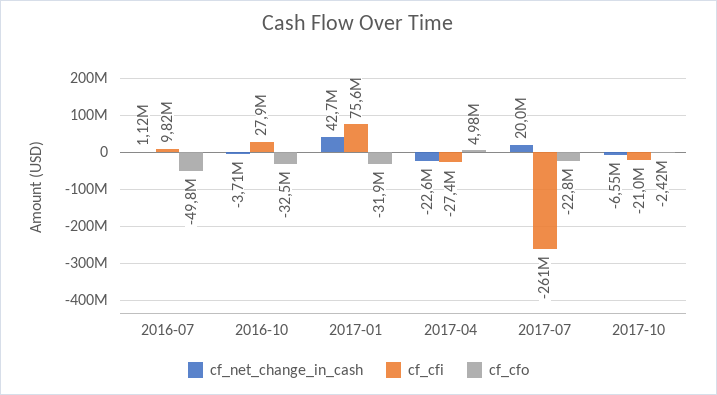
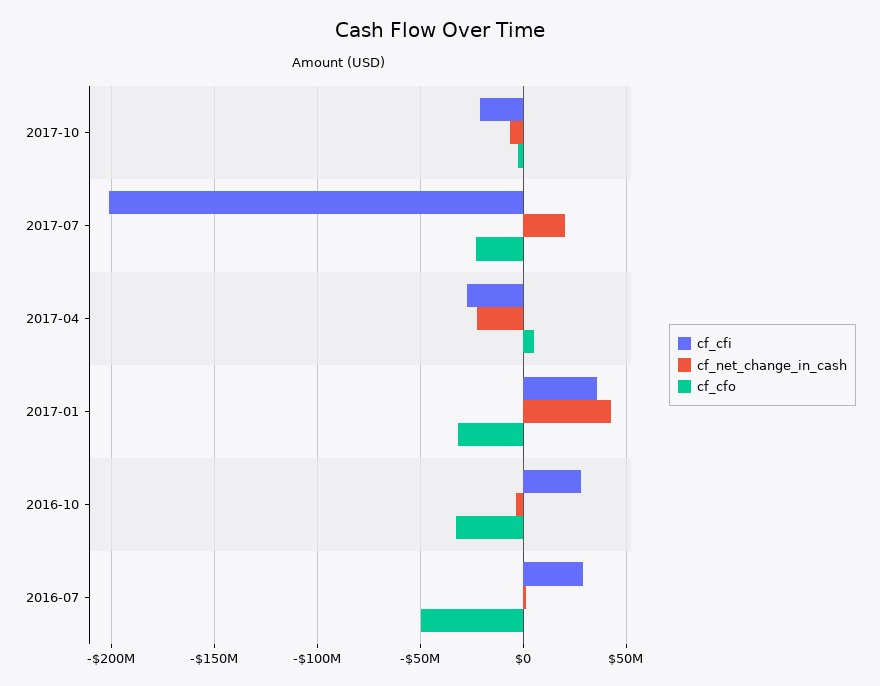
  {
    "cf_net_change_in_cash": {
      "2016-07": 1120000,
      "2016-10": -3710000,
      "2017-01": 42700000,
      "2017-04": -22600000,
      "2017-07": 20000000,
      "2017-10": -6550000
    },
    "cf_cfi": {
-     "2016-07": 9820000,
+     "2016-07": 30000000,
      "2016-10": 27900000,
-     "2017-01": 75600000,
+     "2017-01": 35000000,
      "2017-04": -27400000,
-     "2017-07": -261000000,
+     "2017-07": -200000000,
      "2017-10": -21000000
    },
    "cf_cfo": {
      "2016-07": -49800000,
      "2016-10": -32500000,
      "2017-01": -31900000,
      "2017-04": 4980000,
      "2017-07": -22800000,
      "2017-10": -2420000
    }
  }

